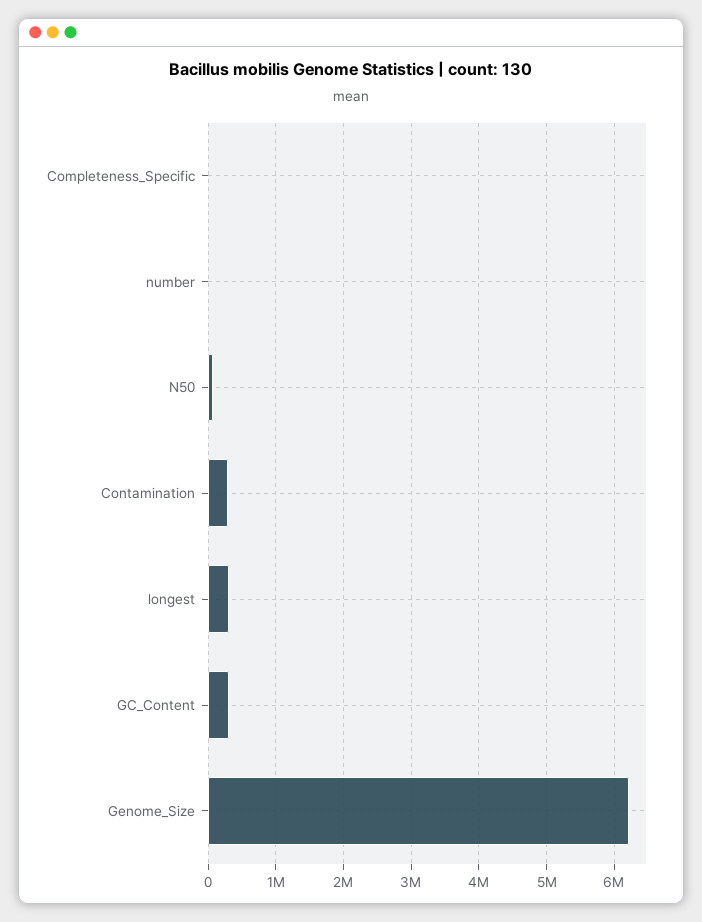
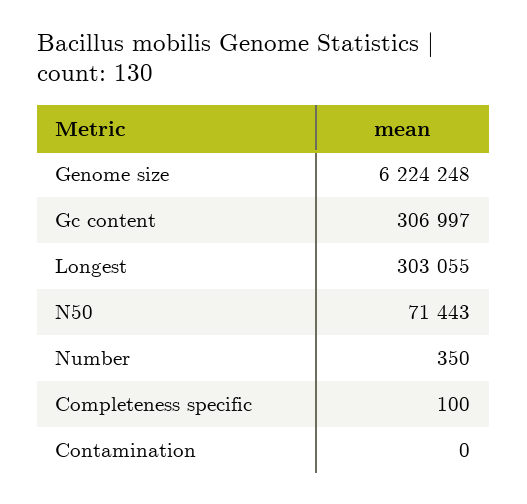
  {
    "Completeness_Specific": 100,
    "number": 350,
    "N50": 71443,
-   "Contamination": 300000,
+   "Contamination": 0,
    "longest": 303055,
    "GC_Content": 306997,
    "Genome_Size": 6224248
  }

